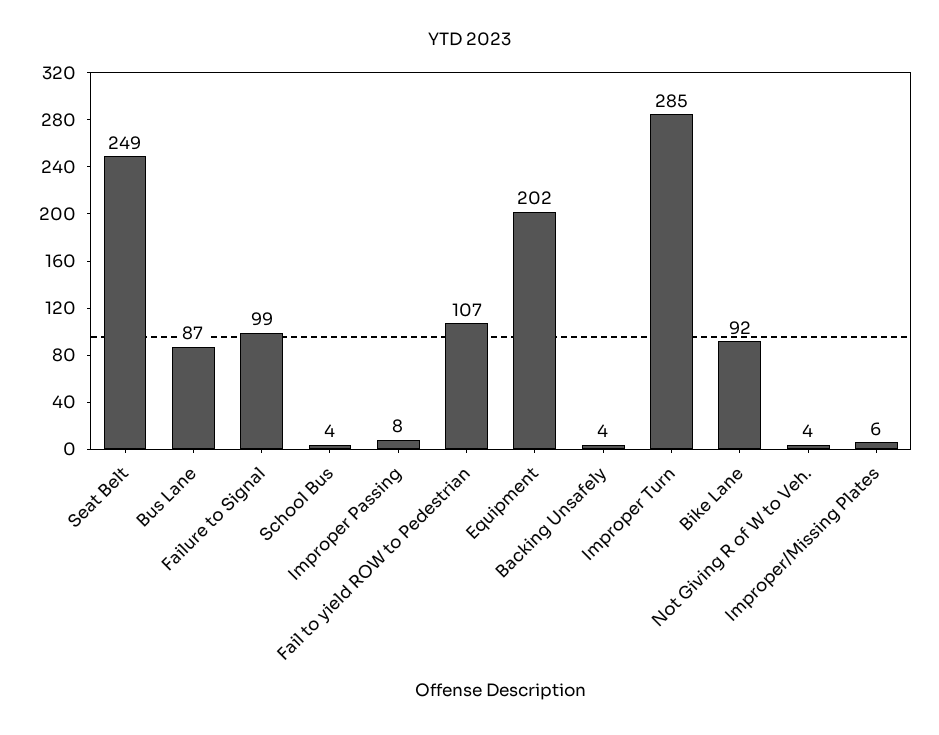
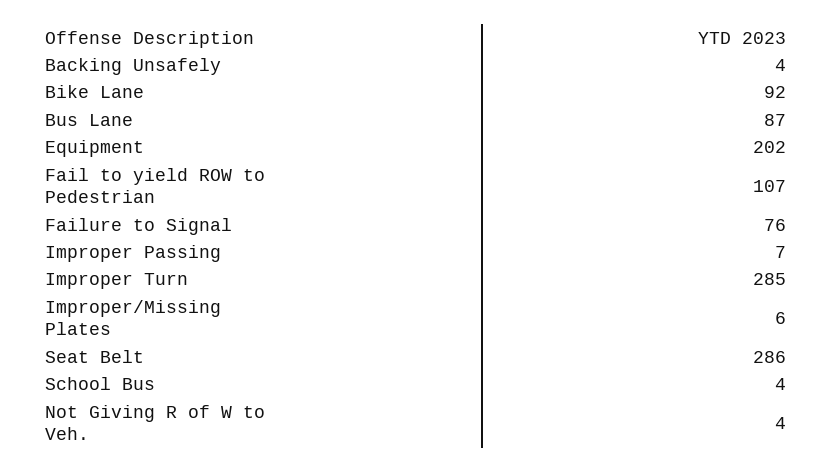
  {
-   "Seat Belt": 249,
+   "Seat Belt": 286,
    "Bus Lane": 87,
-   "Failure to Signal": 99,
+   "Failure to Signal": 76,
    "School Bus": 4,
-   "Improper Passing": 8,
+   "Improper Passing": 7,
    "Fail to yield ROW to Pedestrian": 107,
    "Equipment": 202,
    "Backing Unsafely": 4,
    "Improper Turn": 285,
    "Bike Lane": 92,
    "Not Giving R of W to Veh.": 4,
    "Improper/Missing Plates": 6
  }

